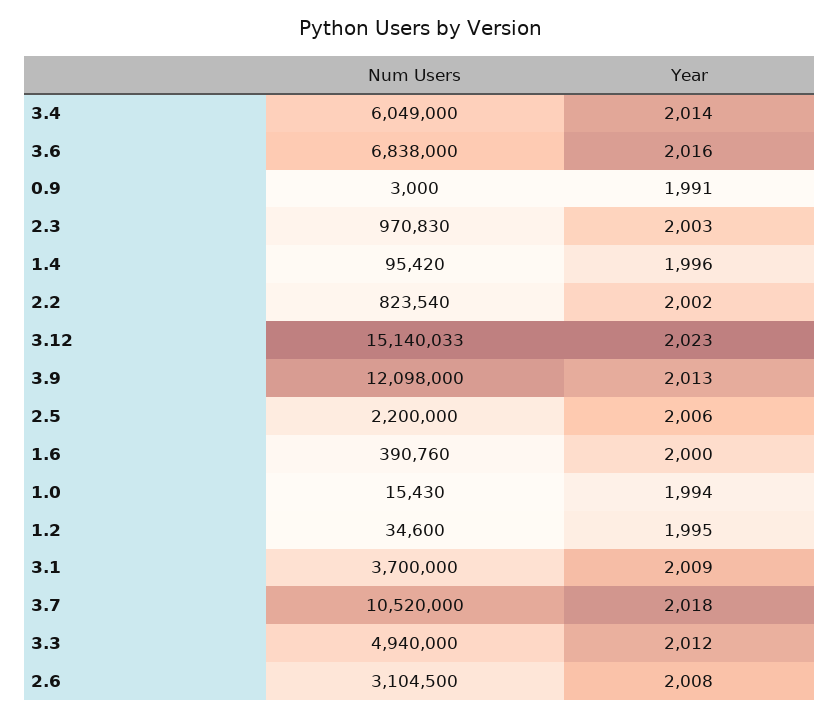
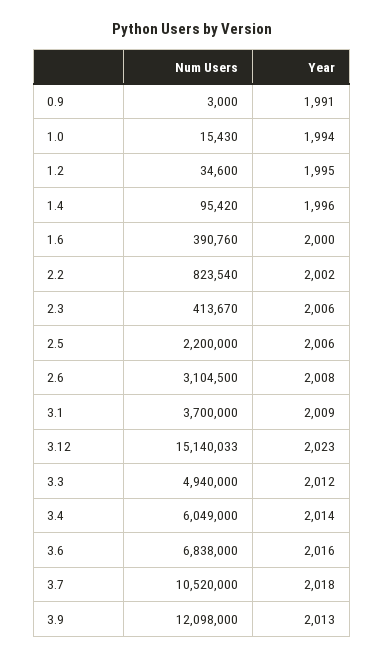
  {
    "Num Users": {
      "3.4": 6049000,
      "3.6": 6838000,
      "0.9": 3000,
-     "2.3": 970830,
+     "2.3": 413670,
      "1.4": 95420,
      "2.2": 823540,
      "3.12": 15140033,
      "3.9": 12098000,
      "2.5": 2200000,
      "1.6": 390760,
      "1.0": 15430,
      "1.2": 34600,
      "3.1": 3700000,
      "3.7": 10520000,
      "3.3": 4940000,
      "2.6": 3104500
    },
    "Year": {
      "3.4": 2014,
      "3.6": 2016,
      "0.9": 1991,
-     "2.3": 2003,
+     "2.3": 2006,
      "1.4": 1996,
      "2.2": 2002,
      "3.12": 2023,
      "3.9": 2013,
      "2.5": 2006,
      "1.6": 2000,
      "1.0": 1994,
      "1.2": 1995,
      "3.1": 2009,
      "3.7": 2018,
      "3.3": 2012,
      "2.6": 2008
    }
  }

